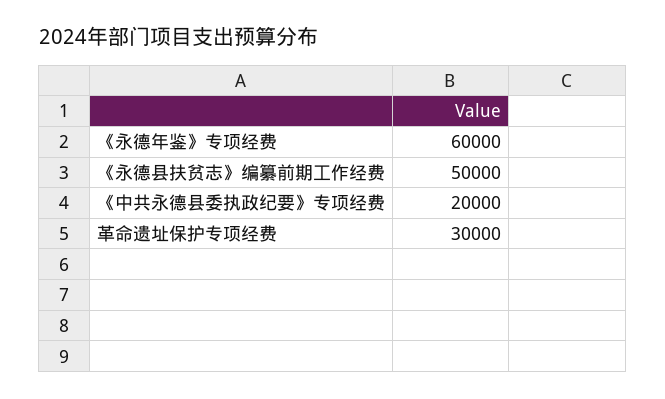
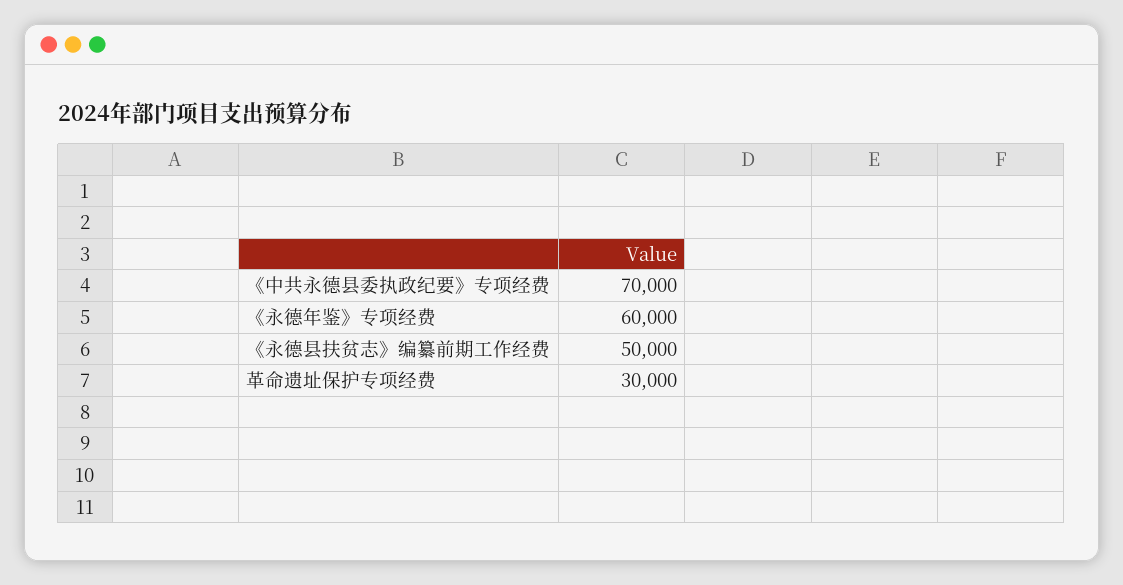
  {
    "《永德年鉴》专项经费": 60000,
    "《永德县扶贫志》编纂前期工作经费": 50000,
-   "《中共永德县委执政纪要》专项经费": 20000,
+   "《中共永德县委执政纪要》专项经费": 70000,
    "革命遗址保护专项经费": 30000
  }

